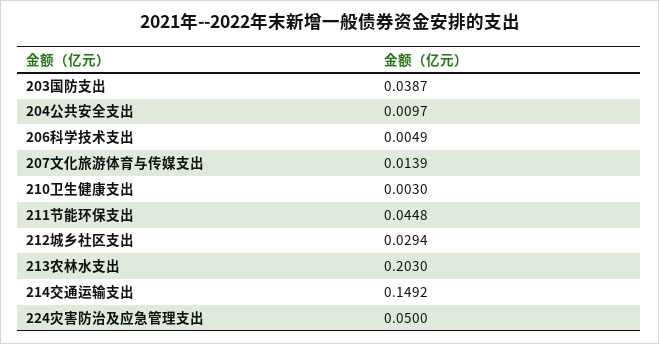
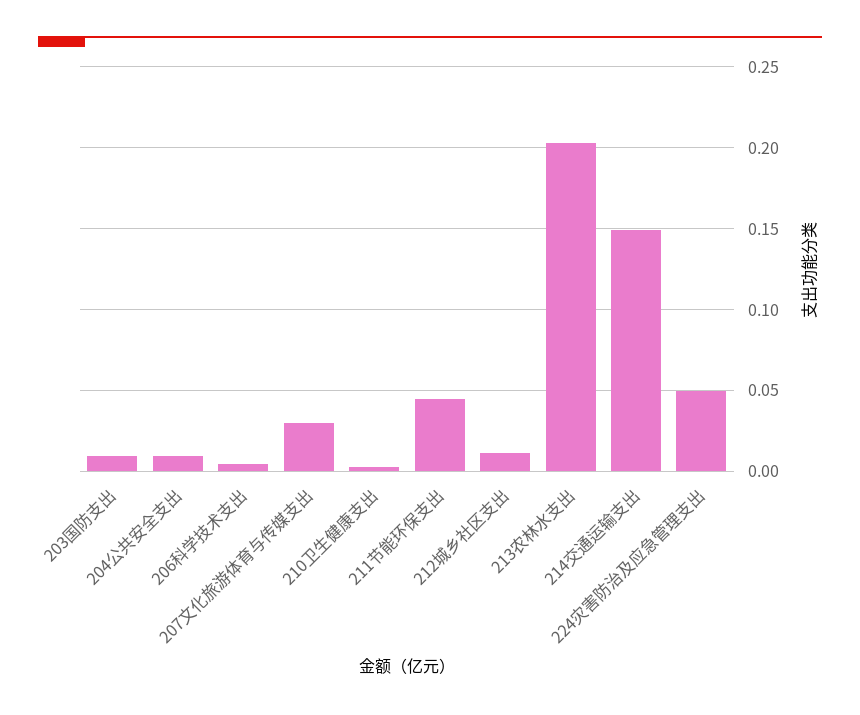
  {
-   "203国防支出": 0.0387,
+   "203国防支出": 0.01,
    "204公共安全支出": 0.0097,
    "206科学技术支出": 0.0049,
-   "207文化旅游体育与传媒支出": 0.0139,
+   "207文化旅游体育与传媒支出": 0.03,
    "210卫生健康支出": 0.003,
    "211节能环保支出": 0.0448,
-   "212城乡社区支出": 0.0294,
+   "212城乡社区支出": 0.01,
    "213农林水支出": 0.203,
    "214交通运输支出": 0.1492,
    "224灾害防治及应急管理支出": 0.05
  }

